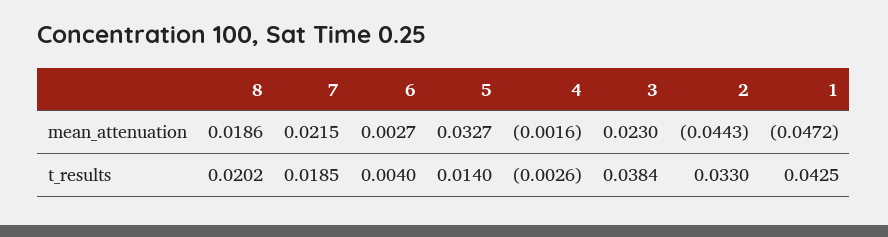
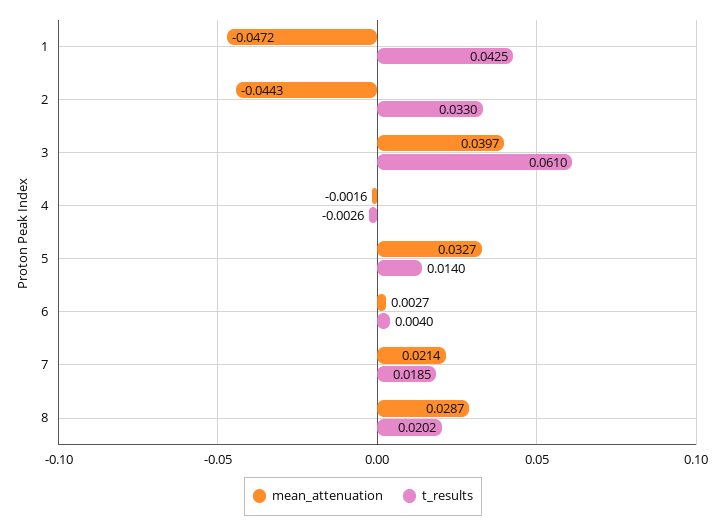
  {
    "mean_attenuation": {
-     "8": 0.0186,
+     "8": 0.0287,
-     "7": 0.0215,
+     "7": 0.0214,
      "6": 0.0027,
      "5": 0.0327,
      "4": -0.0016,
-     "3": 0.023,
+     "3": 0.0397,
      "2": -0.0443,
      "1": -0.0472
    },
    "t_results": {
      "8": 0.0202,
      "7": 0.0185,
      "6": 0.004,
      "5": 0.014,
      "4": -0.0026,
-     "3": 0.0384,
+     "3": 0.061,
      "2": 0.033,
      "1": 0.0425
    }
  }

